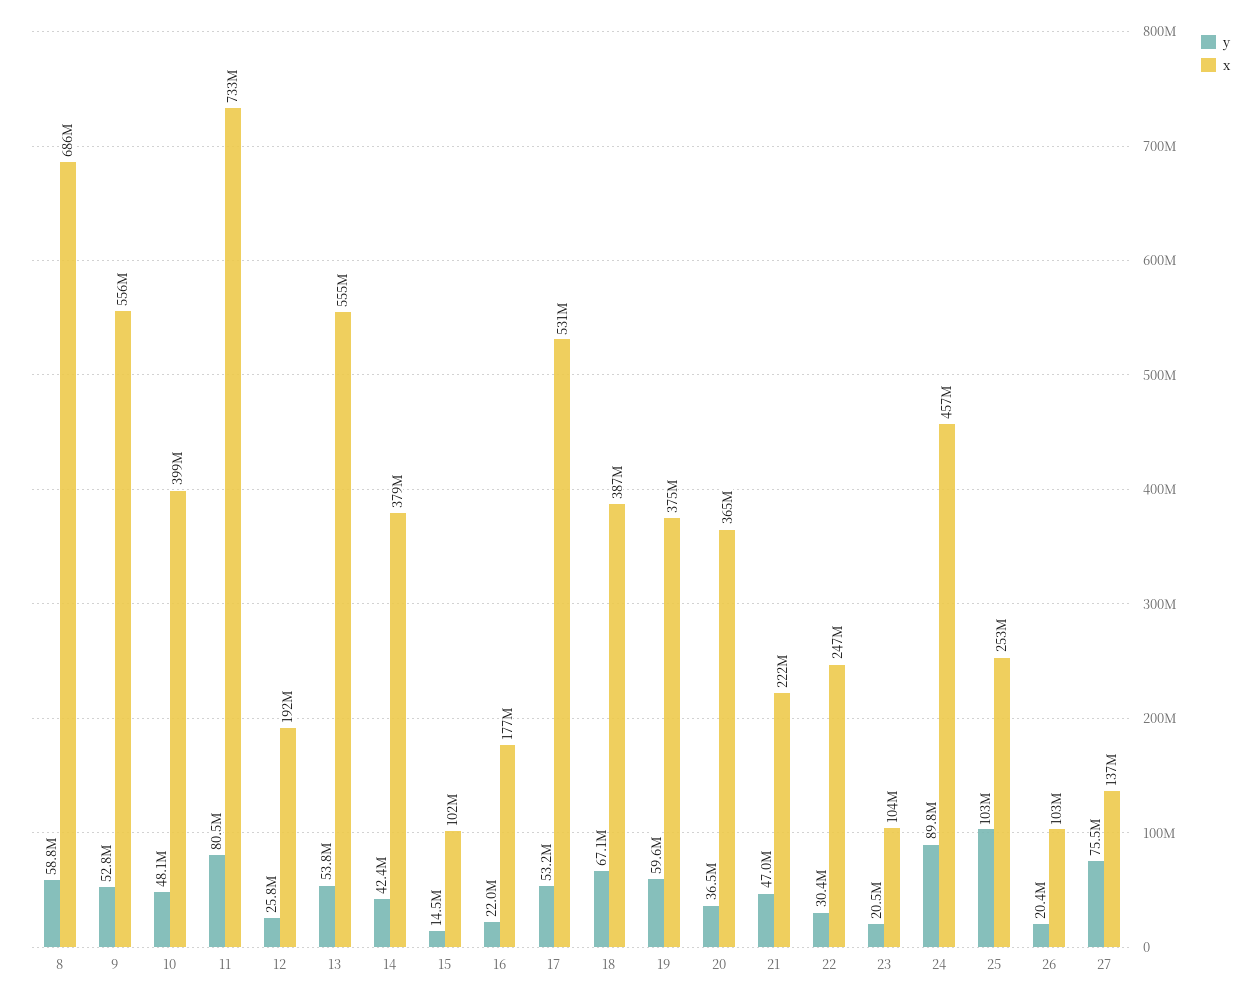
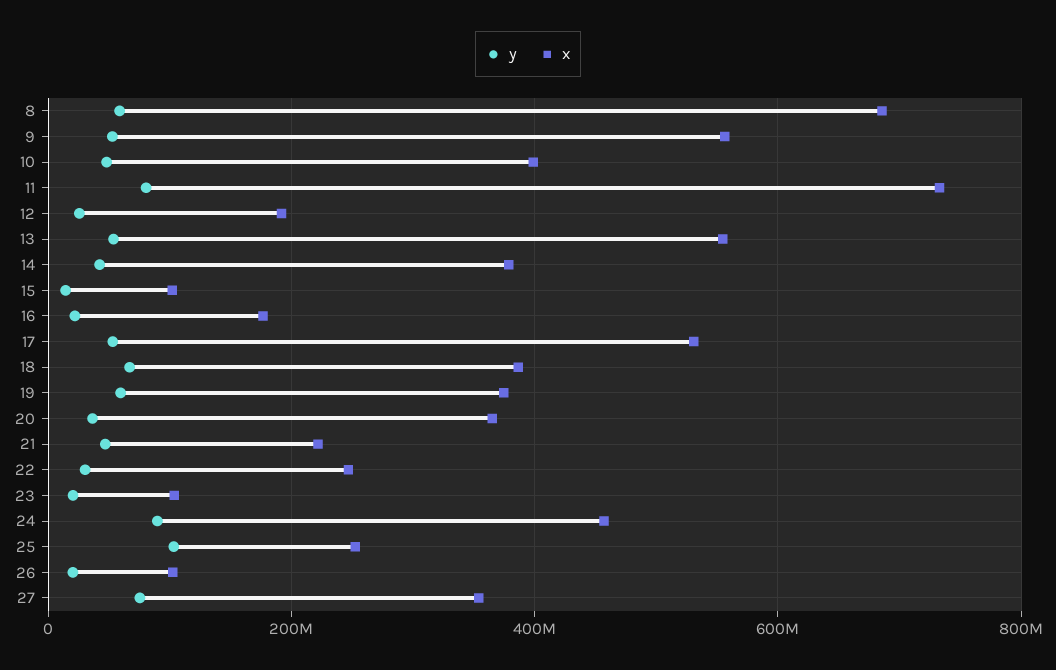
  {
    "y": {
      "8": 58800000,
      "9": 52800000,
      "10": 48100000,
      "11": 80500000,
      "12": 25800000,
      "13": 53800000,
      "14": 42400000,
      "15": 14500000,
      "16": 22000000,
      "17": 53200000,
      "18": 67100000,
      "19": 59600000,
      "20": 36500000,
      "21": 47000000,
      "22": 30400000,
      "23": 20500000,
      "24": 89800000,
      "25": 103000000,
      "26": 20400000,
      "27": 75500000
    },
    "x": {
      "8": 686000000,
      "9": 556000000,
      "10": 399000000,
      "11": 733000000,
      "12": 192000000,
      "13": 555000000,
      "14": 379000000,
      "15": 102000000,
      "16": 177000000,
      "17": 531000000,
      "18": 387000000,
      "19": 375000000,
      "20": 365000000,
      "21": 222000000,
      "22": 247000000,
      "23": 104000000,
      "24": 457000000,
      "25": 253000000,
      "26": 103000000,
-     "27": 137000000
+     "27": 360000000
    }
  }

